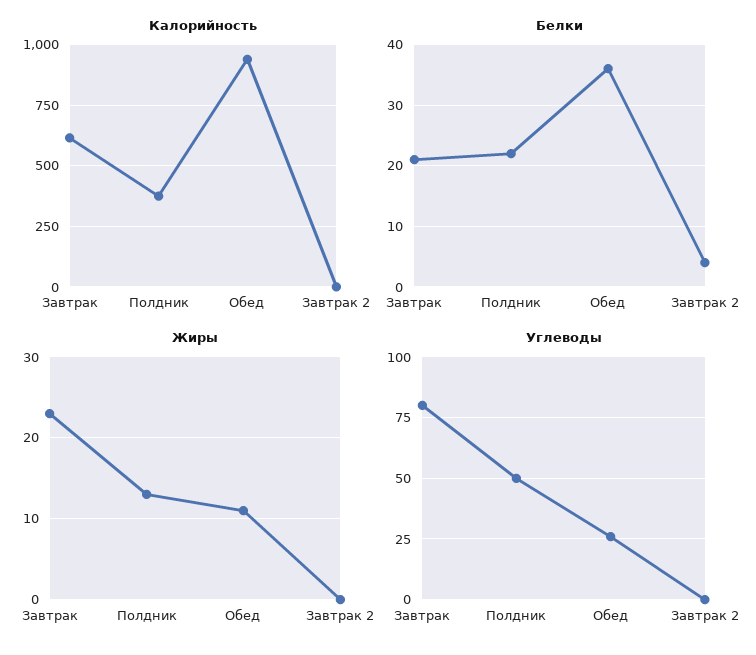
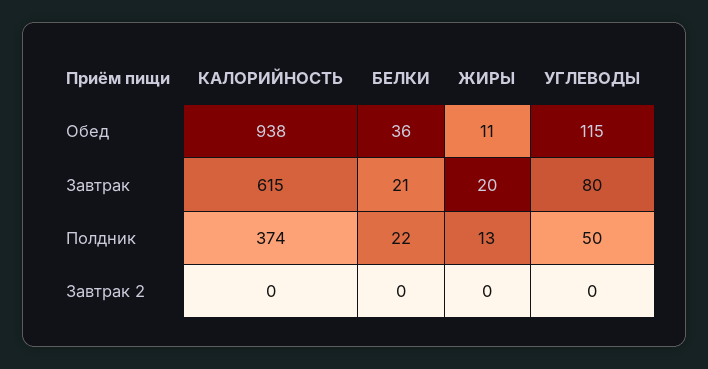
  {
    "Калорийность": {
      "Завтрак": 615,
      "Полдник": 374,
      "Обед": 938,
      "Завтрак 2": 0
    },
    "Белки": {
      "Завтрак": 21,
      "Полдник": 22,
      "Обед": 36,
-     "Завтрак 2": 4
+     "Завтрак 2": 0
    },
    "Жиры": {
-     "Завтрак": 23,
+     "Завтрак": 20,
      "Полдник": 13,
      "Обед": 11,
      "Завтрак 2": 0
    },
    "Углеводы": {
      "Завтрак": 80,
      "Полдник": 50,
-     "Обед": 25,
+     "Обед": 115,
      "Завтрак 2": 0
    }
  }

